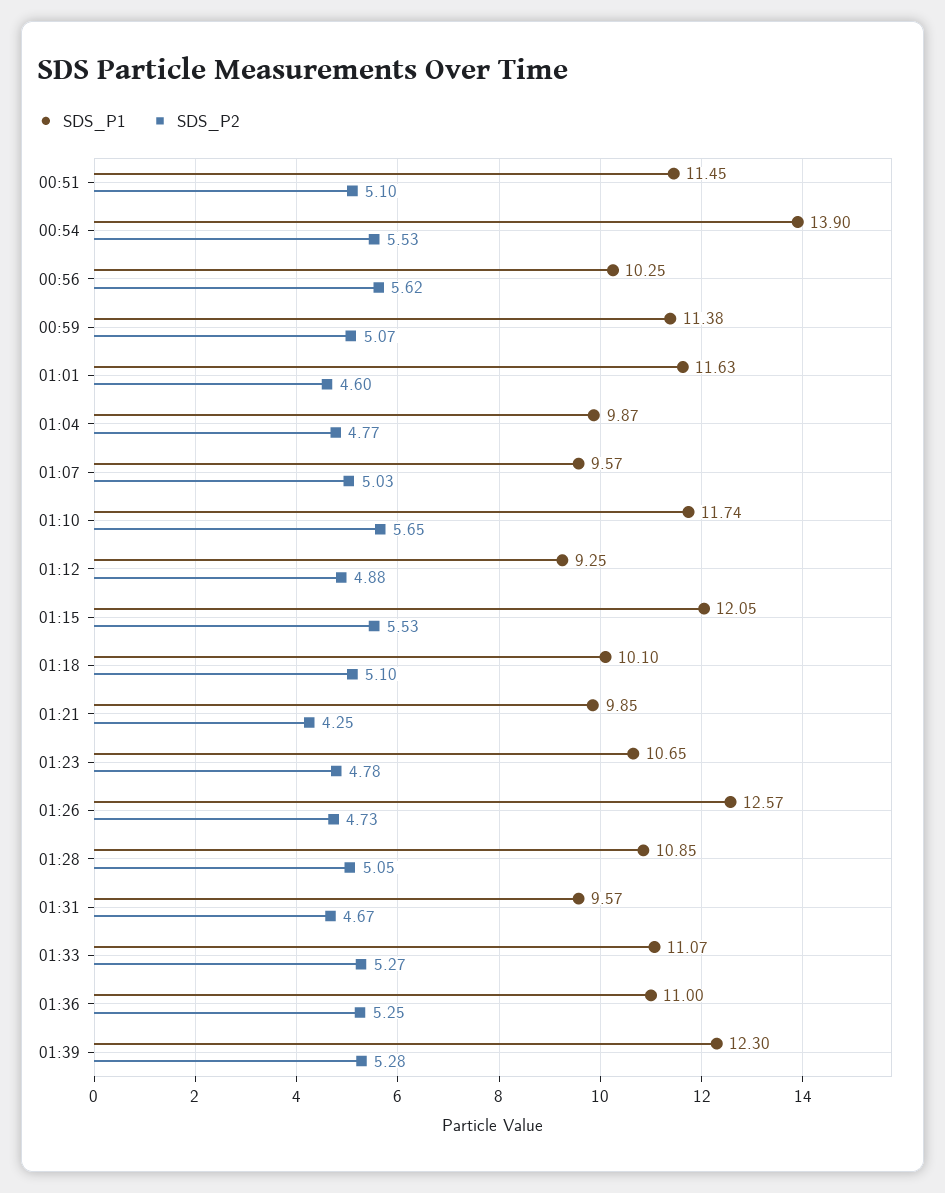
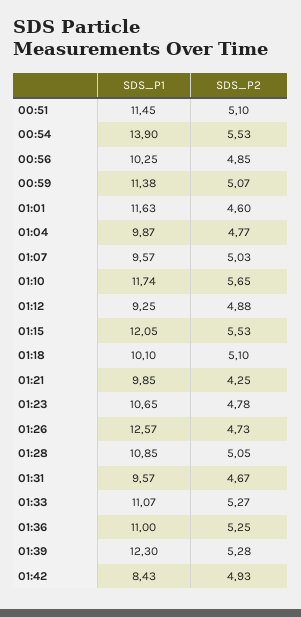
  {
    "SDS_P1": {
      "00:51": 11.45,
      "00:54": 13.9,
      "00:56": 10.25,
      "00:59": 11.38,
      "01:01": 11.63,
      "01:04": 9.87,
      "01:07": 9.57,
      "01:10": 11.74,
      "01:12": 9.25,
      "01:15": 12.05,
      "01:18": 10.1,
      "01:21": 9.85,
      "01:23": 10.65,
      "01:26": 12.57,
      "01:28": 10.85,
      "01:31": 9.57,
      "01:33": 11.07,
      "01:36": 11,
-     "01:39": 12.3
+     "01:39": 12.3,
+     "01:42": 8.43
    },
    "SDS_P2": {
      "00:51": 5.1,
      "00:54": 5.53,
-     "00:56": 5.62,
+     "00:56": 4.85,
      "00:59": 5.07,
      "01:01": 4.6,
      "01:04": 4.77,
      "01:07": 5.03,
      "01:10": 5.65,
      "01:12": 4.88,
      "01:15": 5.53,
      "01:18": 5.1,
      "01:21": 4.25,
      "01:23": 4.78,
      "01:26": 4.73,
      "01:28": 5.05,
      "01:31": 4.67,
      "01:33": 5.27,
      "01:36": 5.25,
-     "01:39": 5.28
+     "01:39": 5.28,
+     "01:42": 4.93
    }
  }

